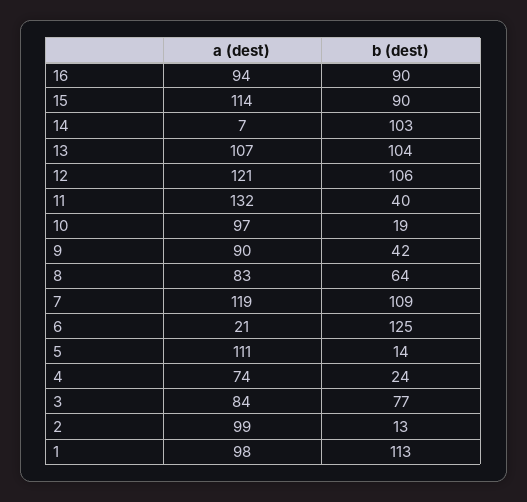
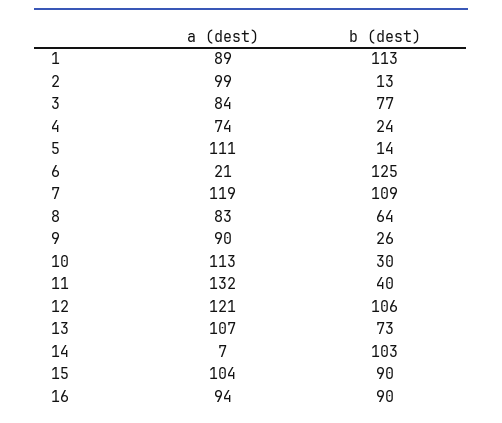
  {
    "a (dest)": {
      "16": 94,
-     "15": 114,
+     "15": 104,
      "14": 7,
      "13": 107,
      "12": 121,
      "11": 132,
-     "10": 97,
+     "10": 113,
      "9": 90,
      "8": 83,
      "7": 119,
      "6": 21,
      "5": 111,
      "4": 74,
      "3": 84,
      "2": 99,
-     "1": 98
+     "1": 89
    },
    "b (dest)": {
      "16": 90,
      "15": 90,
      "14": 103,
-     "13": 104,
+     "13": 73,
      "12": 106,
      "11": 40,
-     "10": 19,
+     "10": 30,
-     "9": 42,
+     "9": 26,
      "8": 64,
      "7": 109,
      "6": 125,
      "5": 14,
      "4": 24,
      "3": 77,
      "2": 13,
      "1": 113
    }
  }

